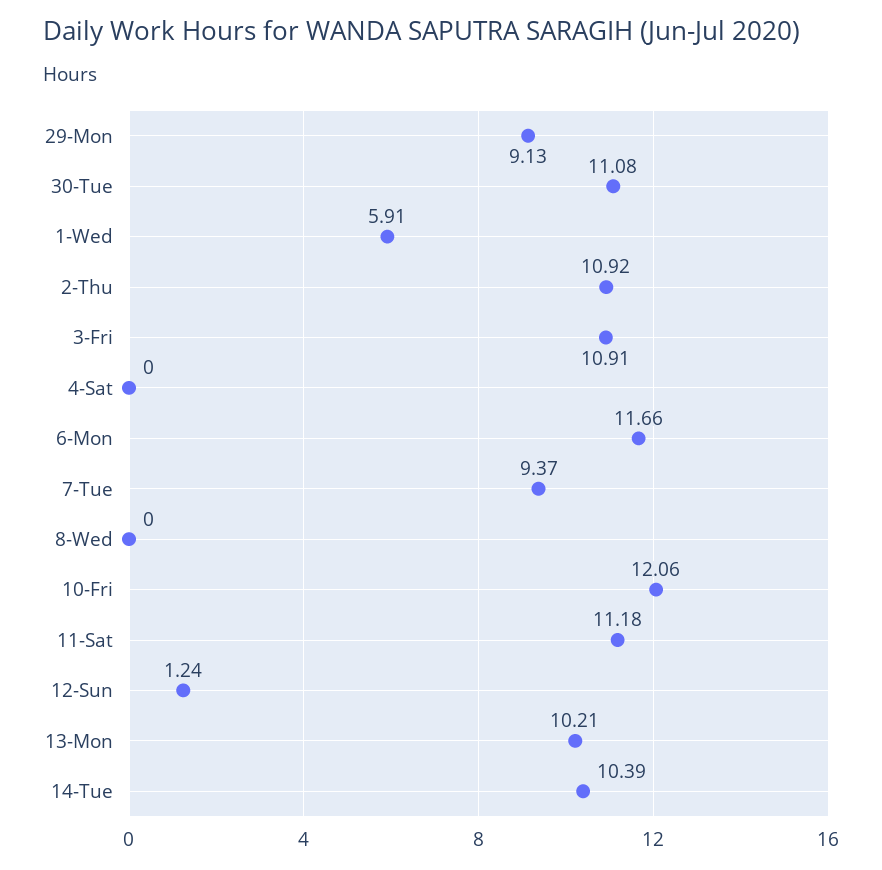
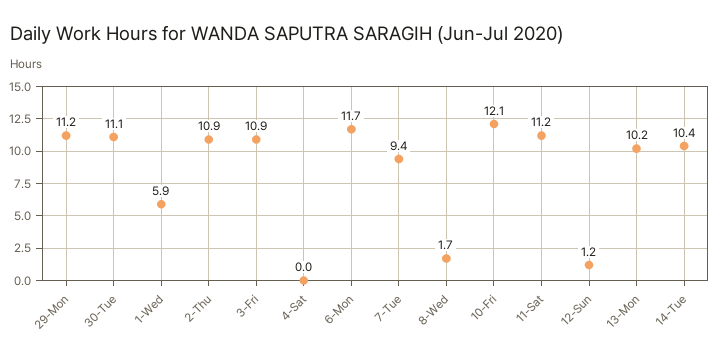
  {
-   "29-Mon": 9.13,
+   "29-Mon": 11.2,
    "30-Tue": 11.08,
    "1-Wed": 5.91,
    "2-Thu": 10.92,
    "3-Fri": 10.91,
    "4-Sat": 0,
    "6-Mon": 11.66,
    "7-Tue": 9.37,
-   "8-Wed": 0,
+   "8-Wed": 1.7,
    "10-Fri": 12.06,
    "11-Sat": 11.18,
    "12-Sun": 1.24,
    "13-Mon": 10.21,
    "14-Tue": 10.39
  }

